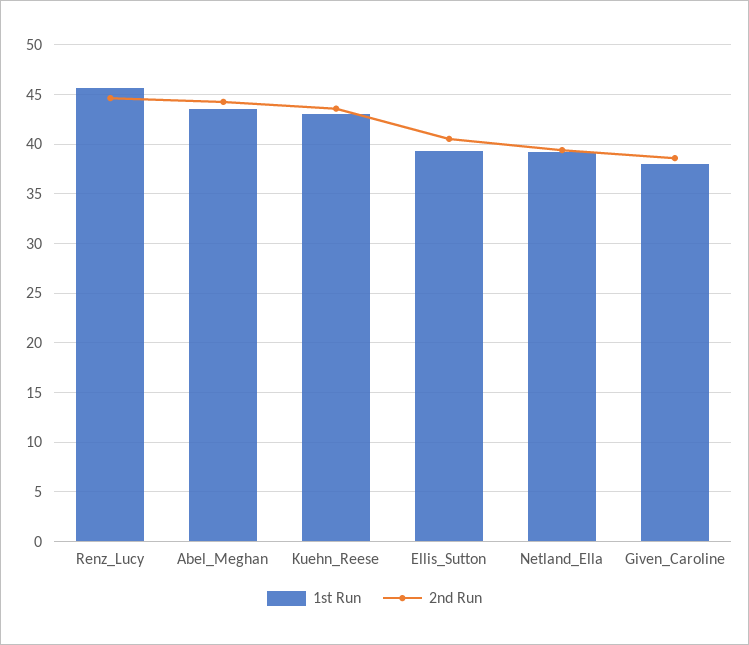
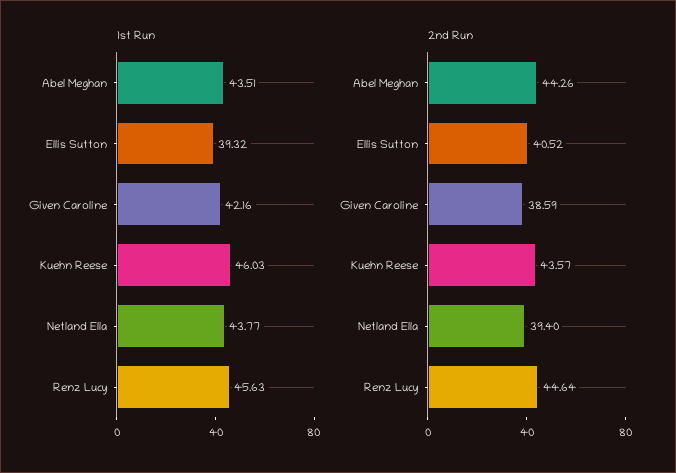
  {
    "1st Run": {
      "Renz_Lucy": 45.63,
      "Abel_Meghan": 43.51,
-     "Kuehn_Reese": 43,
+     "Kuehn_Reese": 46.03,
      "Ellis_Sutton": 39.32,
-     "Netland_Ella": 39,
+     "Netland_Ella": 43.77,
-     "Given_Caroline": 38
+     "Given_Caroline": 42.16
    },
    "2nd Run": {
      "Renz_Lucy": 44.64,
      "Abel_Meghan": 44.26,
      "Kuehn_Reese": 43.57,
      "Ellis_Sutton": 40.52,
      "Netland_Ella": 39.4,
      "Given_Caroline": 38.59
    }
  }

